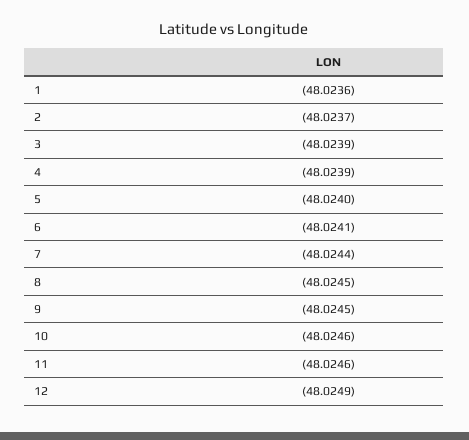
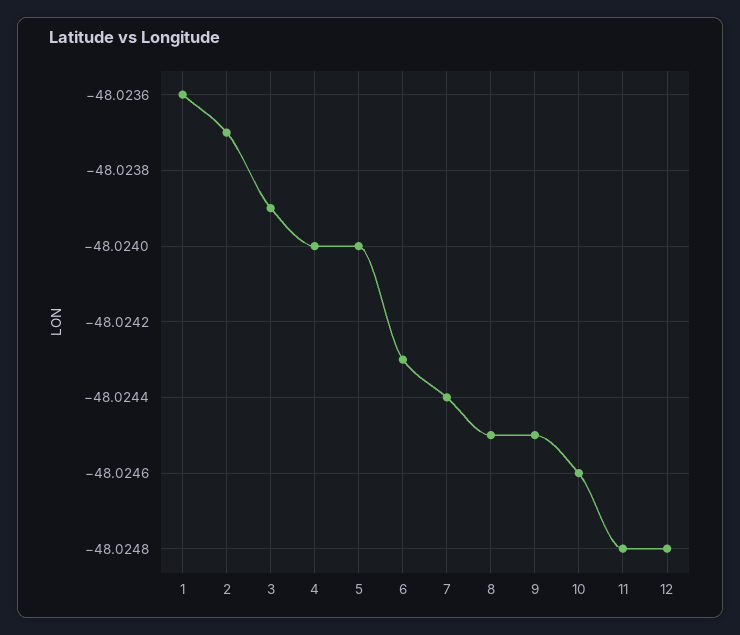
  {
    "1": -48.0236,
    "2": -48.0237,
    "3": -48.0239,
-   "4": -48.0239,
+   "4": -48.024,
    "5": -48.024,
-   "6": -48.0241,
+   "6": -48.0243,
    "7": -48.0244,
    "8": -48.0245,
    "9": -48.0245,
    "10": -48.0246,
-   "11": -48.0246,
+   "11": -48.0248,
-   "12": -48.0249
+   "12": -48.0248
  }

